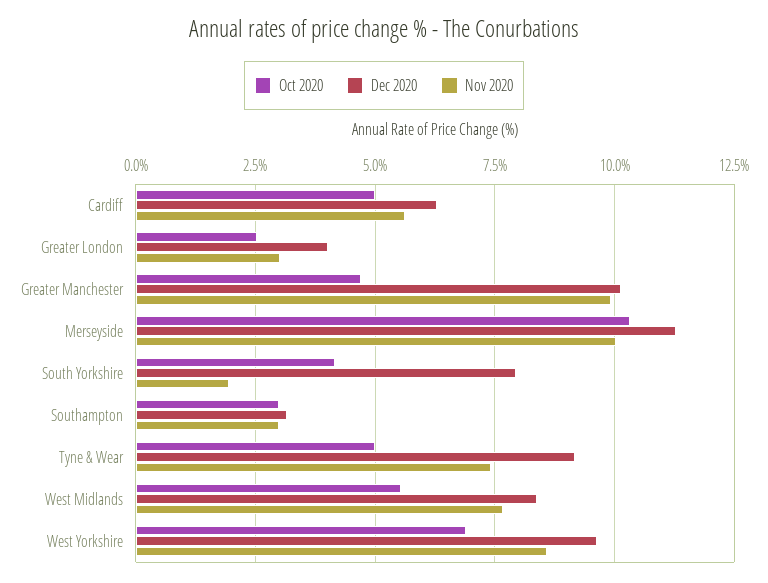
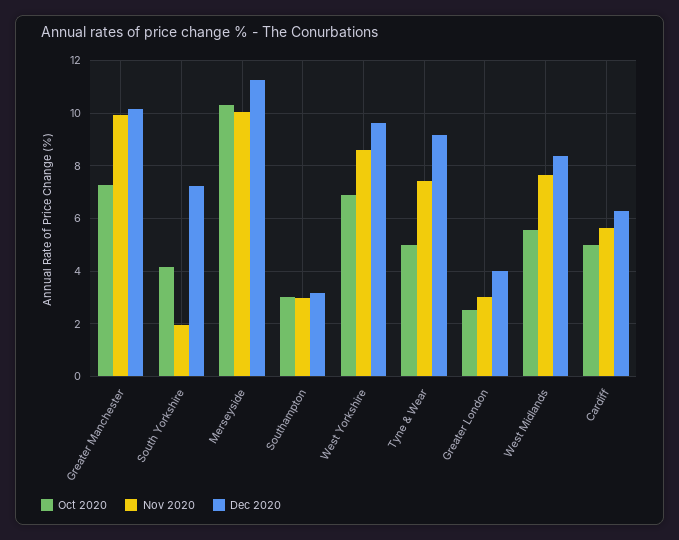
  {
    "Oct 2020": {
      "Cardiff": 5,
      "Greater London": 2.5,
-     "Greater Manchester": 4.75,
+     "Greater Manchester": 7.25,
      "Merseyside": 10.25,
      "South Yorkshire": 4.25,
      "Southampton": 3,
      "Tyne & Wear": 5,
      "West Midlands": 5.5,
      "West Yorkshire": 7
    },
    "Dec 2020": {
      "Cardiff": 6.25,
      "Greater London": 4,
      "Greater Manchester": 10.25,
      "Merseyside": 11.25,
-     "South Yorkshire": 8,
+     "South Yorkshire": 7.25,
      "Southampton": 3.25,
      "Tyne & Wear": 9.25,
      "West Midlands": 8.25,
      "West Yorkshire": 9.75
    },
    "Nov 2020": {
      "Cardiff": 5.75,
      "Greater London": 3,
      "Greater Manchester": 10,
      "Merseyside": 10,
      "South Yorkshire": 2,
      "Southampton": 3,
      "Tyne & Wear": 7.5,
      "West Midlands": 7.75,
      "West Yorkshire": 8.5
    }
  }

